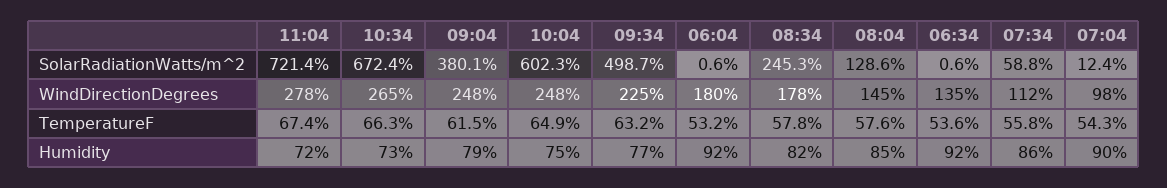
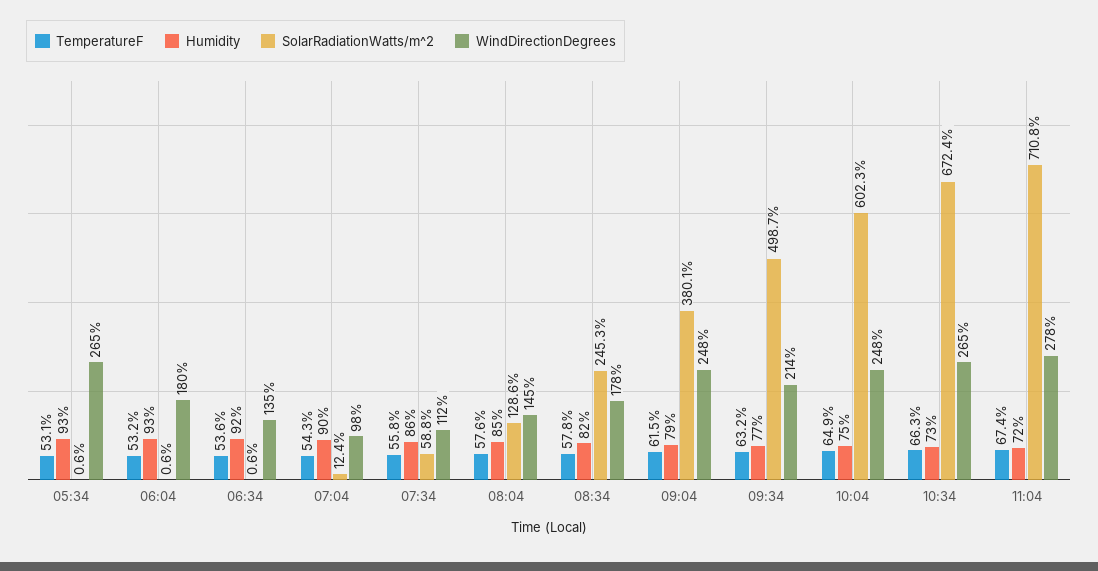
  {
    "SolarRadiationWatts/m^2": {
-     "11:04": 721.4,
+     "11:04": 710.8,
      "10:34": 672.4,
      "09:04": 380.1,
      "10:04": 602.3,
      "09:34": 498.7,
      "06:04": 0.6,
      "08:34": 245.3,
      "08:04": 128.6,
      "06:34": 0.6,
      "07:34": 58.8,
-     "07:04": 12.4
+     "07:04": 12.4,
+     "05:34": 0.6
    },
    "WindDirectionDegrees": {
      "11:04": 278,
      "10:34": 265,
      "09:04": 248,
      "10:04": 248,
-     "09:34": 225,
+     "09:34": 214,
      "06:04": 180,
      "08:34": 178,
      "08:04": 145,
      "06:34": 135,
      "07:34": 112,
-     "07:04": 98
+     "07:04": 98,
+     "05:34": 265
    },
    "TemperatureF": {
      "11:04": 67.4,
      "10:34": 66.3,
      "09:04": 61.5,
      "10:04": 64.9,
      "09:34": 63.2,
      "06:04": 53.2,
      "08:34": 57.8,
      "08:04": 57.6,
      "06:34": 53.6,
      "07:34": 55.8,
-     "07:04": 54.3
+     "07:04": 54.3,
+     "05:34": 53.1
    },
    "Humidity": {
      "11:04": 72,
      "10:34": 73,
      "09:04": 79,
      "10:04": 75,
      "09:34": 77,
-     "06:04": 92,
+     "06:04": 93,
      "08:34": 82,
      "08:04": 85,
      "06:34": 92,
      "07:34": 86,
-     "07:04": 90
+     "07:04": 90,
+     "05:34": 93
    }
  }

